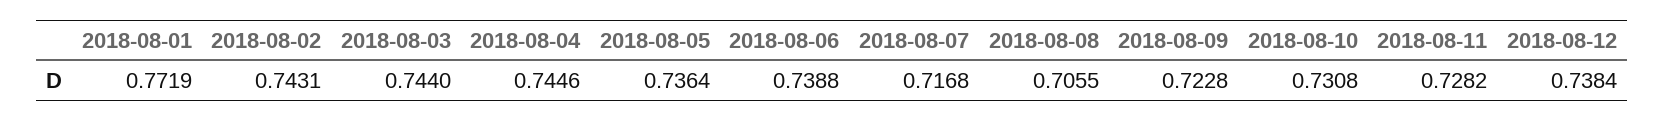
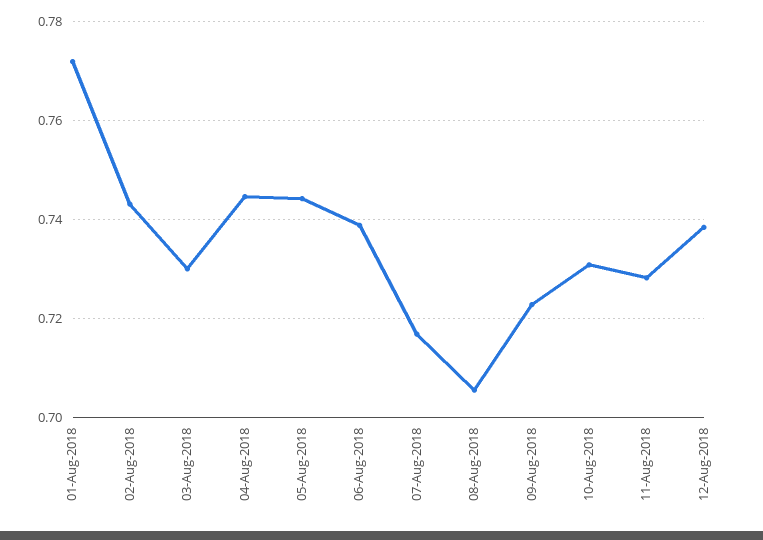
  {
    "2018-08-01": 0.7719,
    "2018-08-02": 0.7431,
-   "2018-08-03": 0.744,
+   "2018-08-03": 0.73,
    "2018-08-04": 0.7446,
-   "2018-08-05": 0.7364,
+   "2018-08-05": 0.744,
    "2018-08-06": 0.7388,
    "2018-08-07": 0.7168,
    "2018-08-08": 0.7055,
    "2018-08-09": 0.7228,
    "2018-08-10": 0.7308,
    "2018-08-11": 0.7282,
    "2018-08-12": 0.7384
  }

